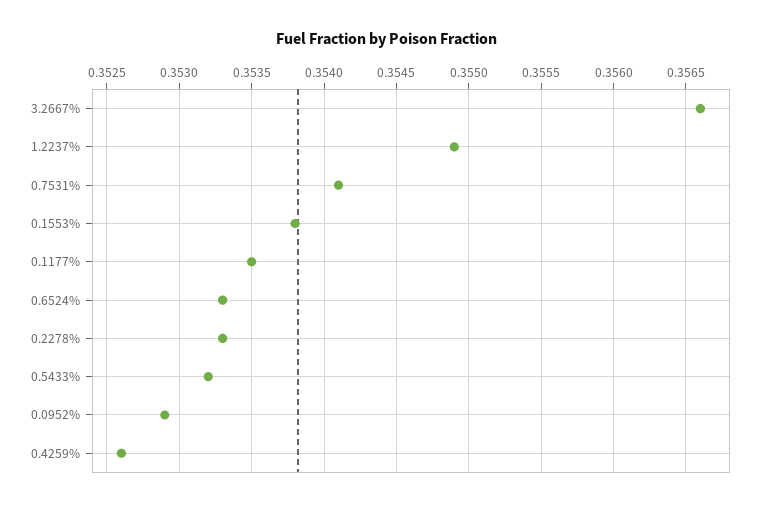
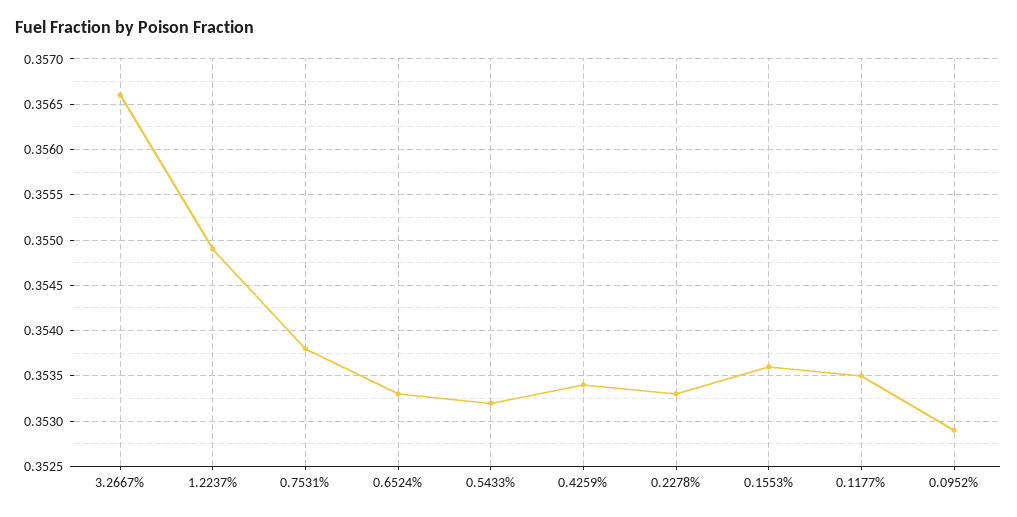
  {
    "3.2667%": 0.3566,
    "1.2237%": 0.3549,
-   "0.7531%": 0.3541,
+   "0.7531%": 0.3538,
-   "0.1553%": 0.3538,
+   "0.1553%": 0.3536,
    "0.1177%": 0.3535,
    "0.6524%": 0.3533,
    "0.2278%": 0.3533,
    "0.5433%": 0.3532,
    "0.0952%": 0.3529,
-   "0.4259%": 0.3526
+   "0.4259%": 0.3534
  }

